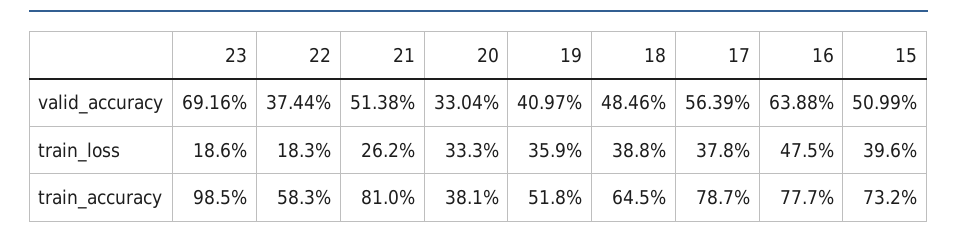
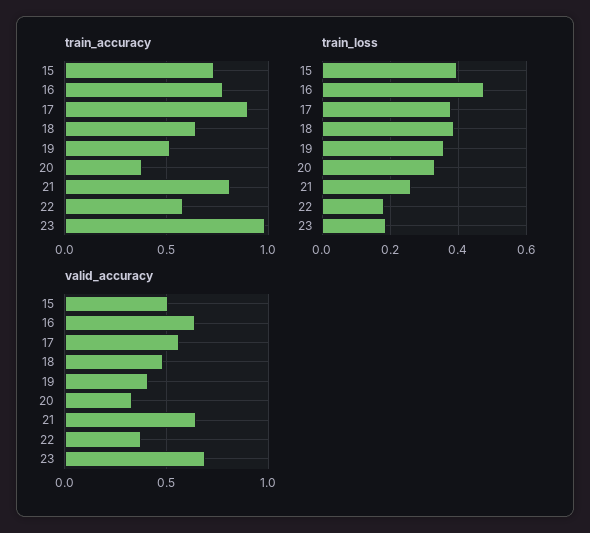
  {
    "valid_accuracy": {
      "23": 0.6916,
      "22": 0.3744,
-     "21": 0.5138,
+     "21": 0.65,
      "20": 0.3304,
      "19": 0.4097,
      "18": 0.4846,
      "17": 0.5639,
      "16": 0.6388,
      "15": 0.5099
    },
    "train_loss": {
      "23": 0.186,
      "22": 0.183,
      "21": 0.262,
      "20": 0.333,
      "19": 0.359,
      "18": 0.388,
      "17": 0.378,
      "16": 0.475,
      "15": 0.396
    },
    "train_accuracy": {
      "23": 0.985,
      "22": 0.583,
      "21": 0.81,
      "20": 0.381,
      "19": 0.518,
      "18": 0.645,
-     "17": 0.787,
+     "17": 0.9,
      "16": 0.777,
      "15": 0.732
    }
  }

